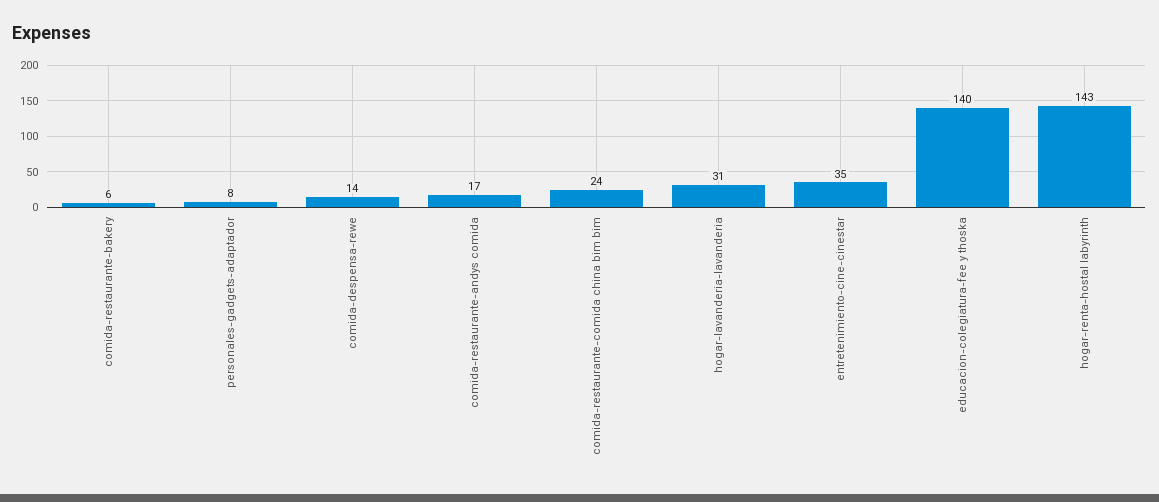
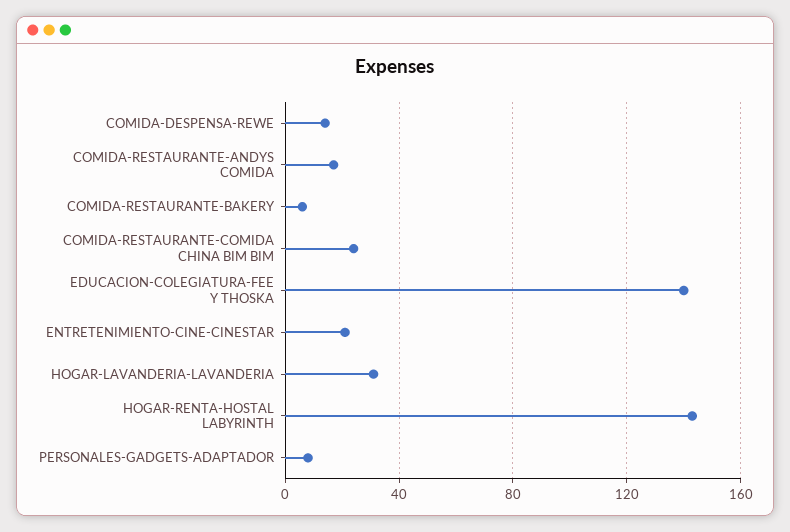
  {
    "comida-restaurante-bakery": 6,
    "personales-gadgets-adaptador": 8,
    "comida-despensa-rewe": 14,
    "comida-restaurante-andys comida": 17,
    "comida-restaurante-comida china bim bim": 24,
    "hogar-lavanderia-lavanderia": 31,
-   "entretenimiento-cine-cinestar": 35,
+   "entretenimiento-cine-cinestar": 20,
    "educacion-colegiatura-fee y thoska": 140,
    "hogar-renta-hostal labyrinth": 143
  }

